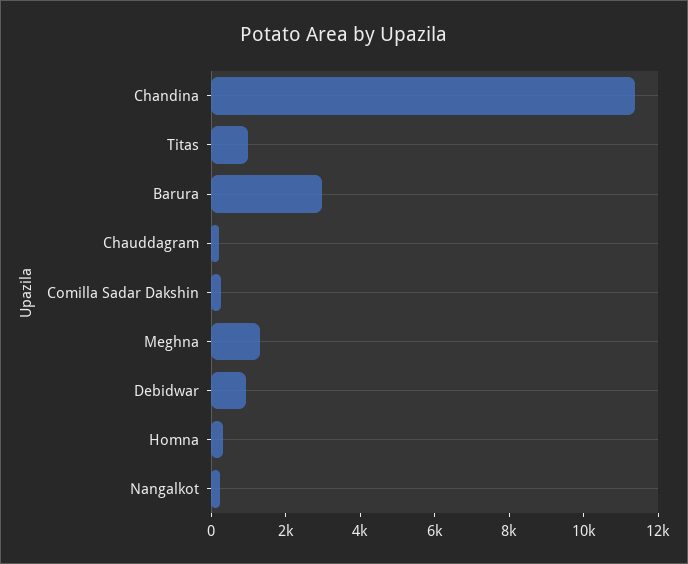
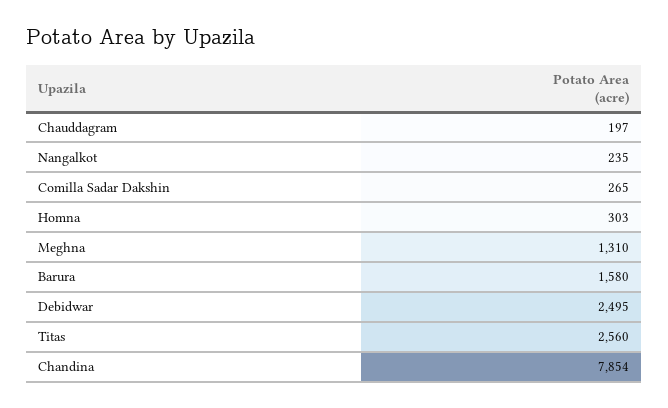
  {
-   "Chandina": 11500,
+   "Chandina": 7854,
-   "Titas": 1000,
+   "Titas": 2560,
-   "Barura": 3000,
+   "Barura": 1580,
    "Chauddagram": 197,
    "Comilla Sadar Dakshin": 265,
    "Meghna": 1310,
-   "Debidwar": 1000,
+   "Debidwar": 2495,
    "Homna": 303,
    "Nangalkot": 235
  }

